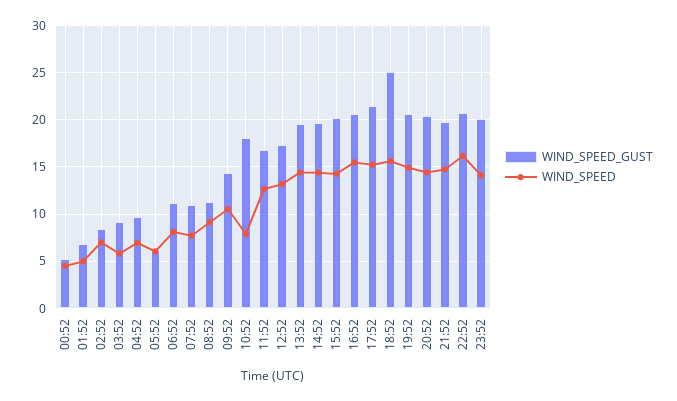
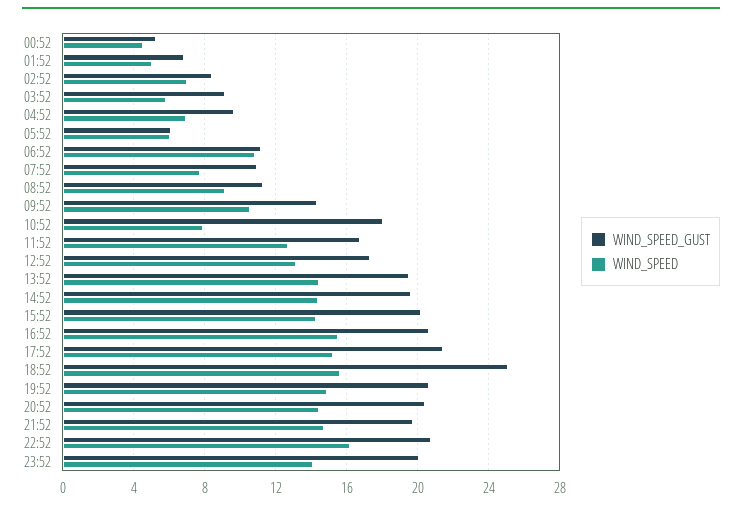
  {
    "WIND_SPEED_GUST": {
      "00:52": 5.5,
      "01:52": 7,
      "02:52": 8.5,
      "03:52": 9,
      "04:52": 9.5,
      "05:52": 6,
      "06:52": 11,
      "07:52": 11,
      "08:52": 11.5,
      "09:52": 14.5,
      "10:52": 18,
      "11:52": 17,
      "12:52": 17.5,
      "13:52": 19.5,
      "14:52": 19.5,
      "15:52": 20,
      "16:52": 20.5,
      "17:52": 21.5,
      "18:52": 25,
      "19:52": 20.5,
      "20:52": 20.5,
      "21:52": 19.5,
      "22:52": 21,
      "23:52": 20
    },
    "WIND_SPEED": {
      "00:52": 4.5,
      "01:52": 5,
      "02:52": 7,
      "03:52": 6,
      "04:52": 7,
      "05:52": 6,
-     "06:52": 8,
+     "06:52": 11,
      "07:52": 7.5,
      "08:52": 9,
      "09:52": 10.5,
      "10:52": 8,
      "11:52": 12.5,
      "12:52": 13,
      "13:52": 14.5,
      "14:52": 14.5,
      "15:52": 14.5,
      "16:52": 15.5,
      "17:52": 15.5,
      "18:52": 15.5,
      "19:52": 15,
      "20:52": 14.5,
      "21:52": 15,
      "22:52": 16,
      "23:52": 14
    }
  }

